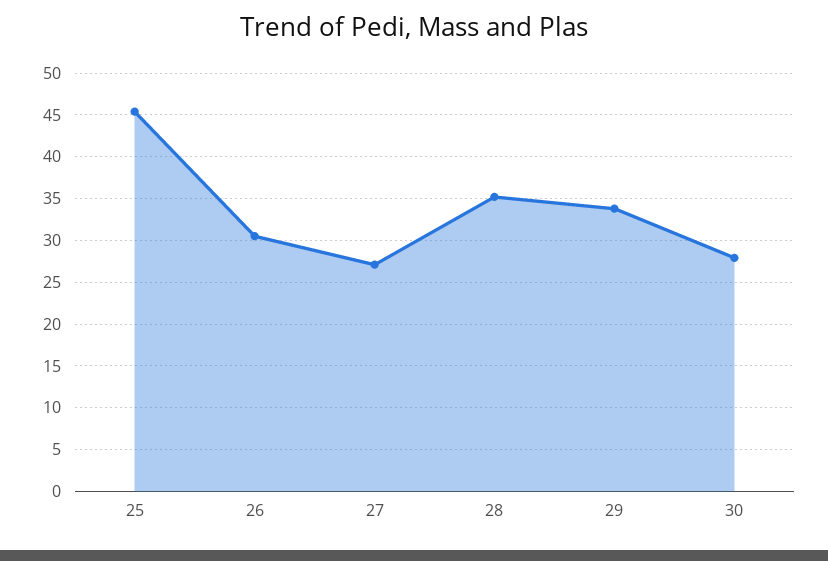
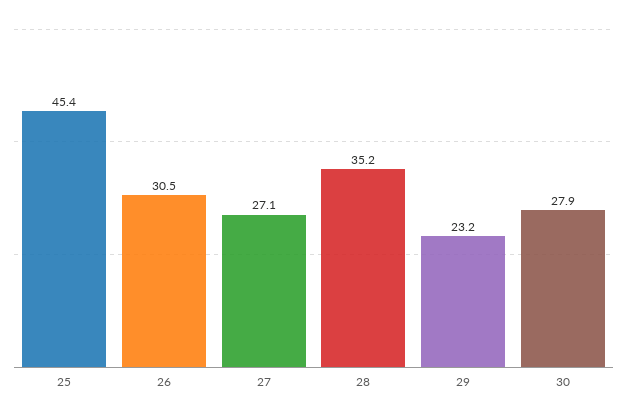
  {
    "25": 45.4,
    "26": 30.5,
    "27": 27.1,
    "28": 35.2,
-   "29": 34,
+   "29": 23.2,
    "30": 27.9
  }

